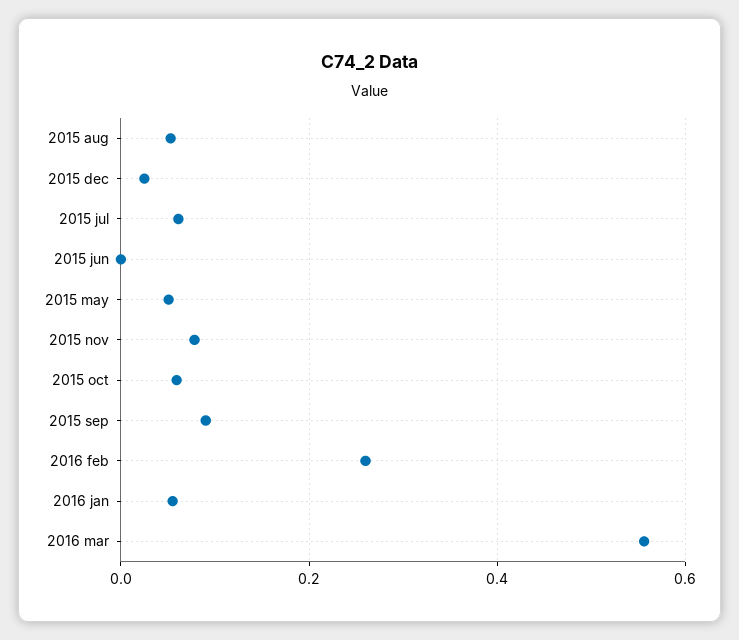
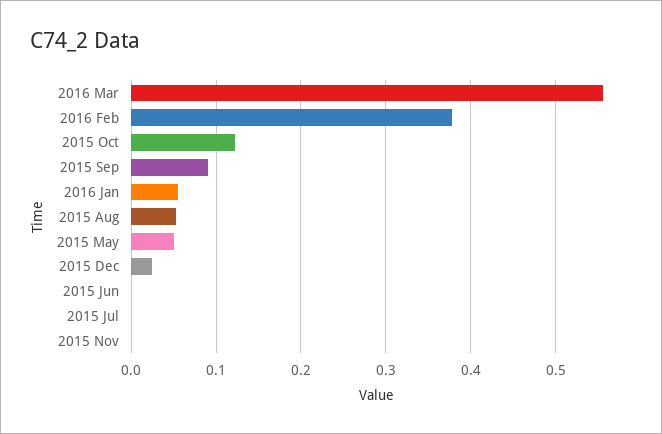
  {
    "2015 aug": 0.05,
    "2015 dec": 0.02,
-   "2015 jul": 0.06,
+   "2015 jul": 0,
    "2015 jun": 0,
    "2015 may": 0.05,
-   "2015 nov": 0.08,
+   "2015 nov": 0,
-   "2015 oct": 0.06,
+   "2015 oct": 0.12,
    "2015 sep": 0.09,
-   "2016 feb": 0.26,
+   "2016 feb": 0.38,
    "2016 jan": 0.05,
    "2016 mar": 0.56
  }

